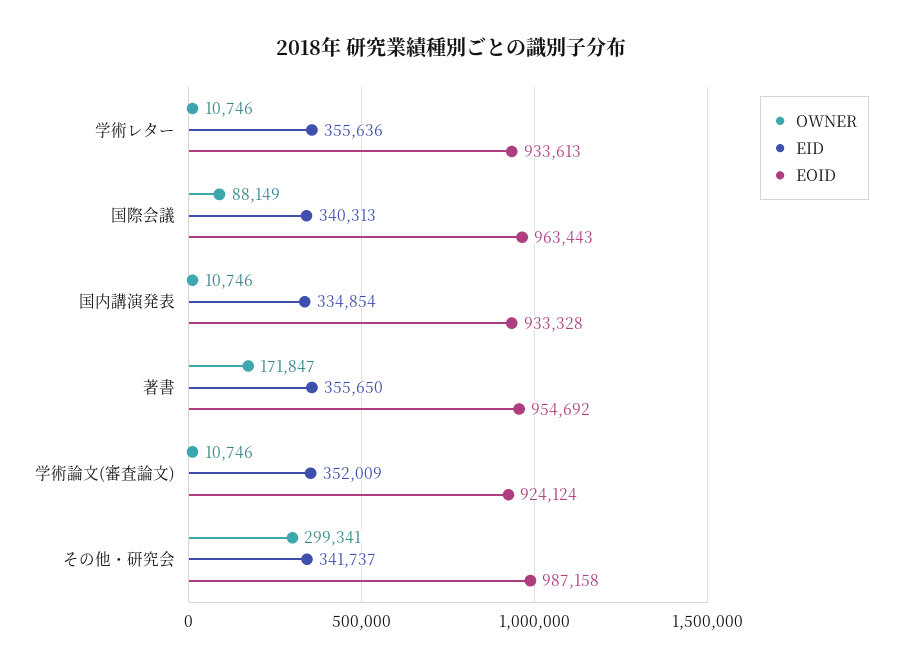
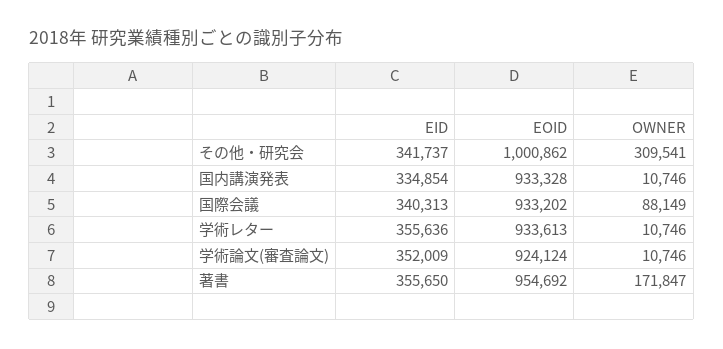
  {
    "OWNER": {
      "学術レター": 10746,
      "国際会議": 88149,
      "国内講演発表": 10746,
      "著書": 171847,
      "学術論文(審査論文)": 10746,
-     "その他・研究会": 299341
+     "その他・研究会": 309541
    },
    "EID": {
      "学術レター": 355636,
      "国際会議": 340313,
      "国内講演発表": 334854,
      "著書": 355650,
      "学術論文(審査論文)": 352009,
      "その他・研究会": 341737
    },
    "EOID": {
      "学術レター": 933613,
-     "国際会議": 963443,
+     "国際会議": 933202,
      "国内講演発表": 933328,
      "著書": 954692,
      "学術論文(審査論文)": 924124,
-     "その他・研究会": 987158
+     "その他・研究会": 1000862
    }
  }

